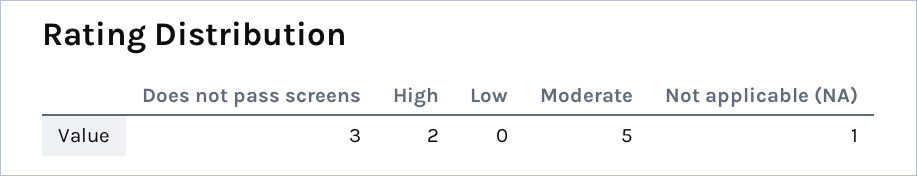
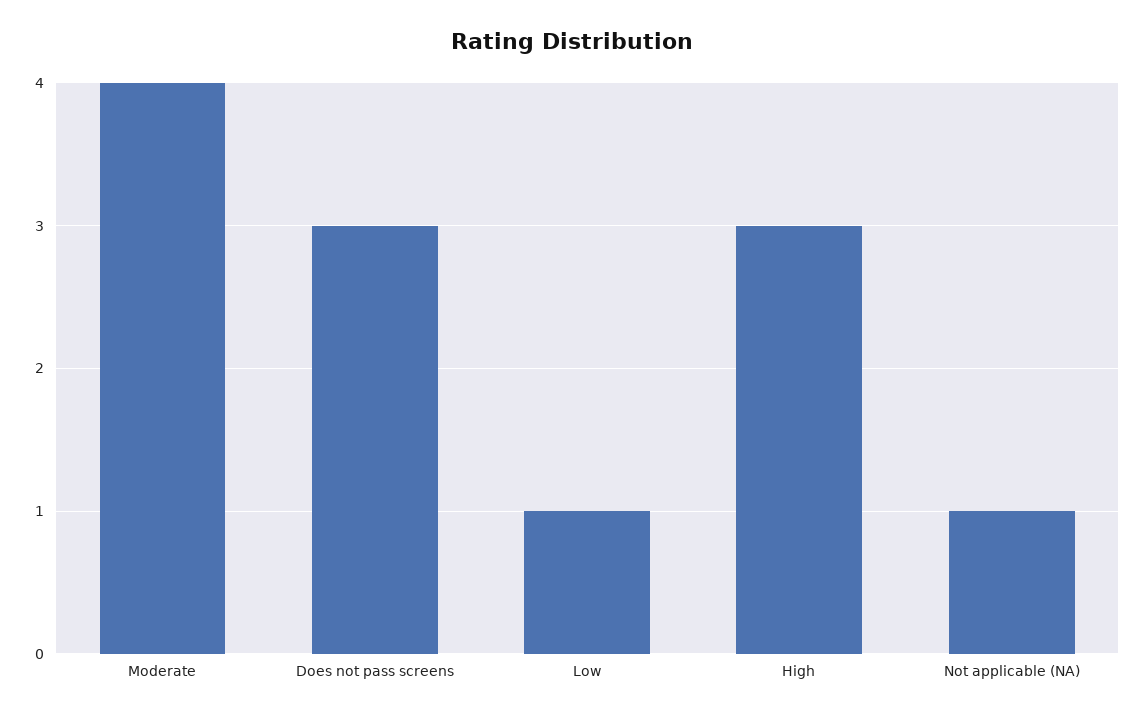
  {
    "Does not pass screens": 3,
-   "High": 2,
+   "High": 3,
-   "Low": 0,
+   "Low": 1,
-   "Moderate": 5,
+   "Moderate": 4,
    "Not applicable (NA)": 1
  }

